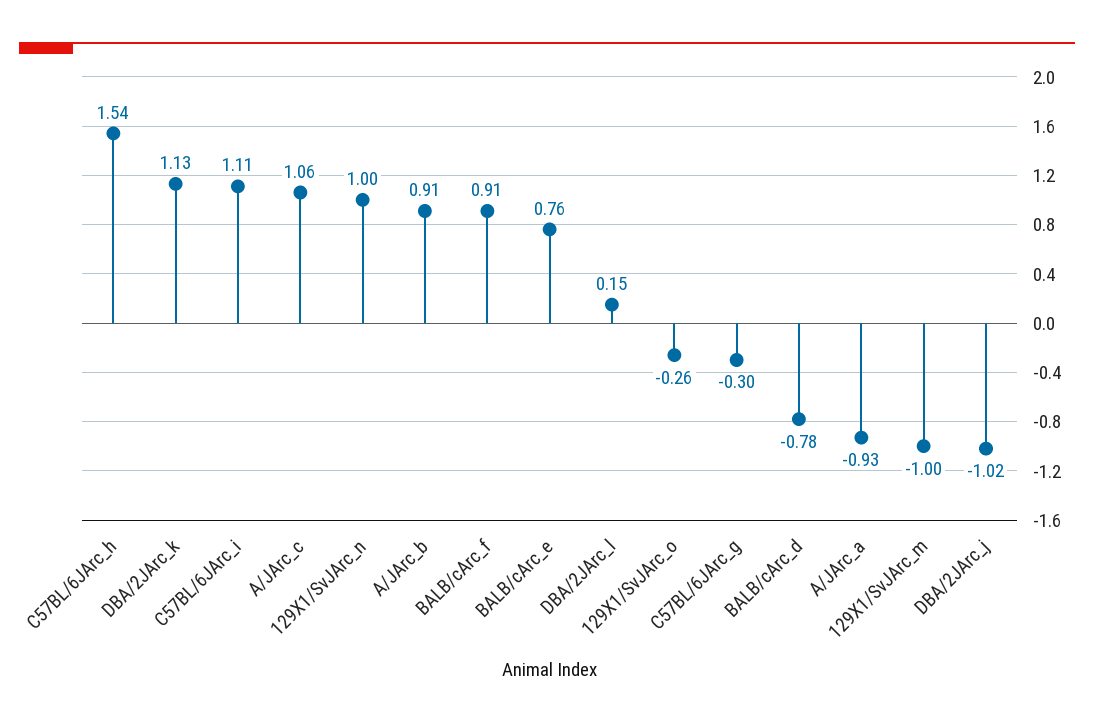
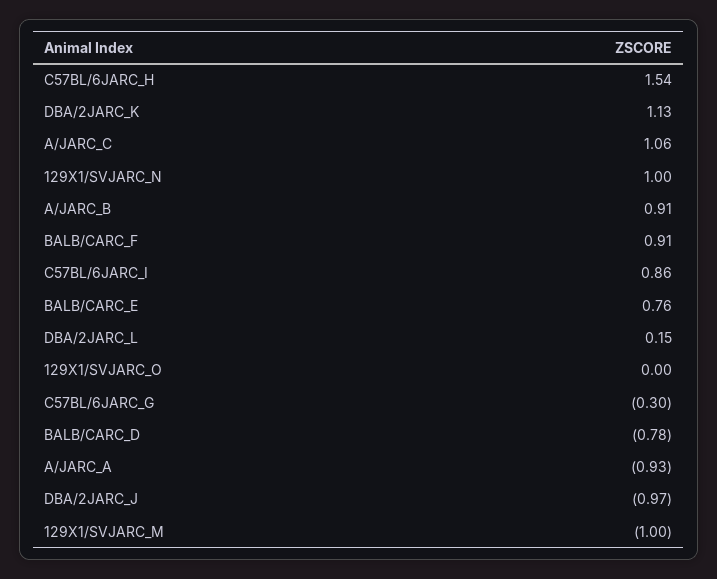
  {
    "C57BL/6JArc_h": 1.54,
    "DBA/2JArc_k": 1.13,
-   "C57BL/6JArc_i": 1.11,
+   "C57BL/6JArc_i": 0.86,
    "A/JArc_c": 1.06,
    "129X1/SvJArc_n": 1,
    "A/JArc_b": 0.91,
    "BALB/cArc_f": 0.91,
    "BALB/cArc_e": 0.76,
    "DBA/2JArc_l": 0.15,
-   "129X1/SvJArc_o": -0.26,
+   "129X1/SvJArc_o": 0,
    "C57BL/6JArc_g": -0.3,
    "BALB/cArc_d": -0.78,
    "A/JArc_a": -0.93,
    "129X1/SvJArc_m": -1,
-   "DBA/2JArc_j": -1.02
+   "DBA/2JArc_j": -0.97
  }

